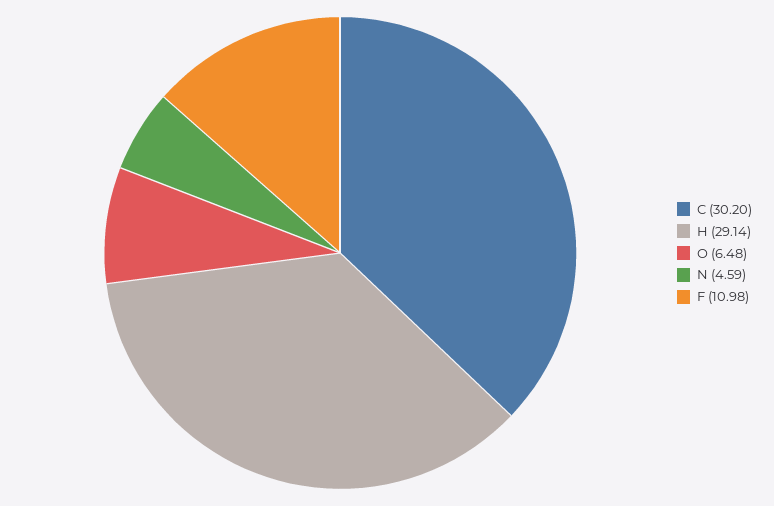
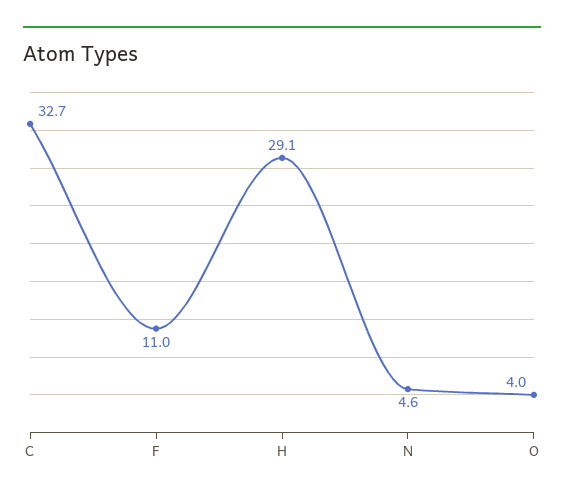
  {
-   "C": 30.2,
+   "C": 32.7,
    "H": 29.14,
-   "O": 6.48,
+   "O": 4,
    "N": 4.59,
    "F": 10.98
  }

